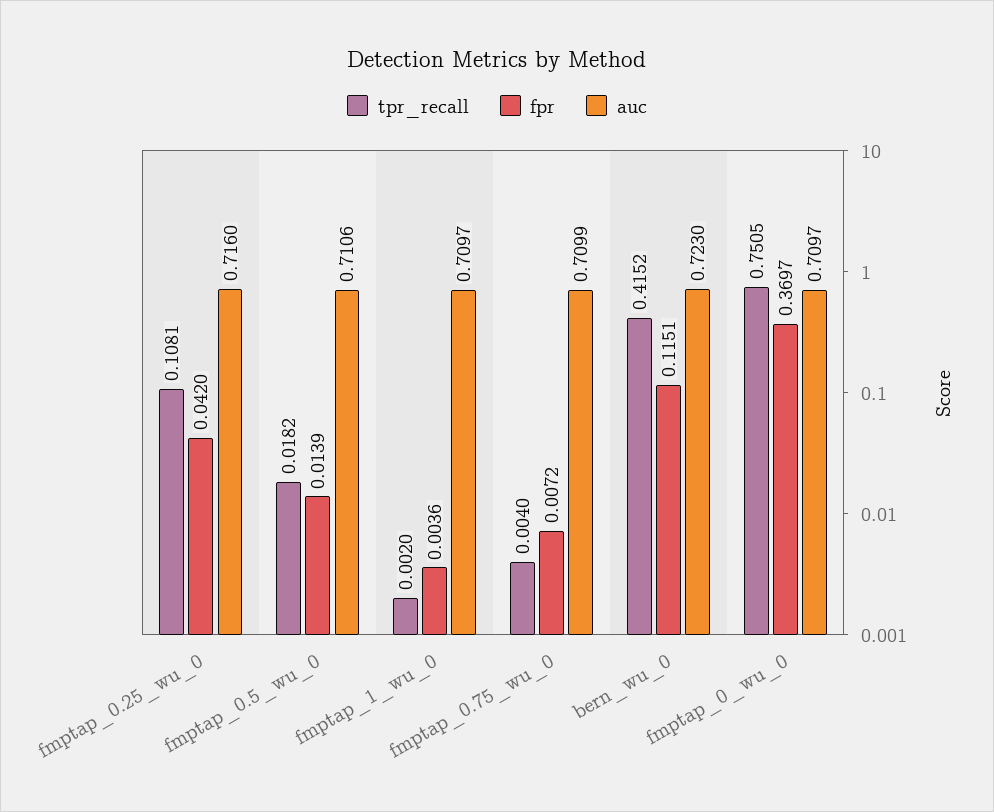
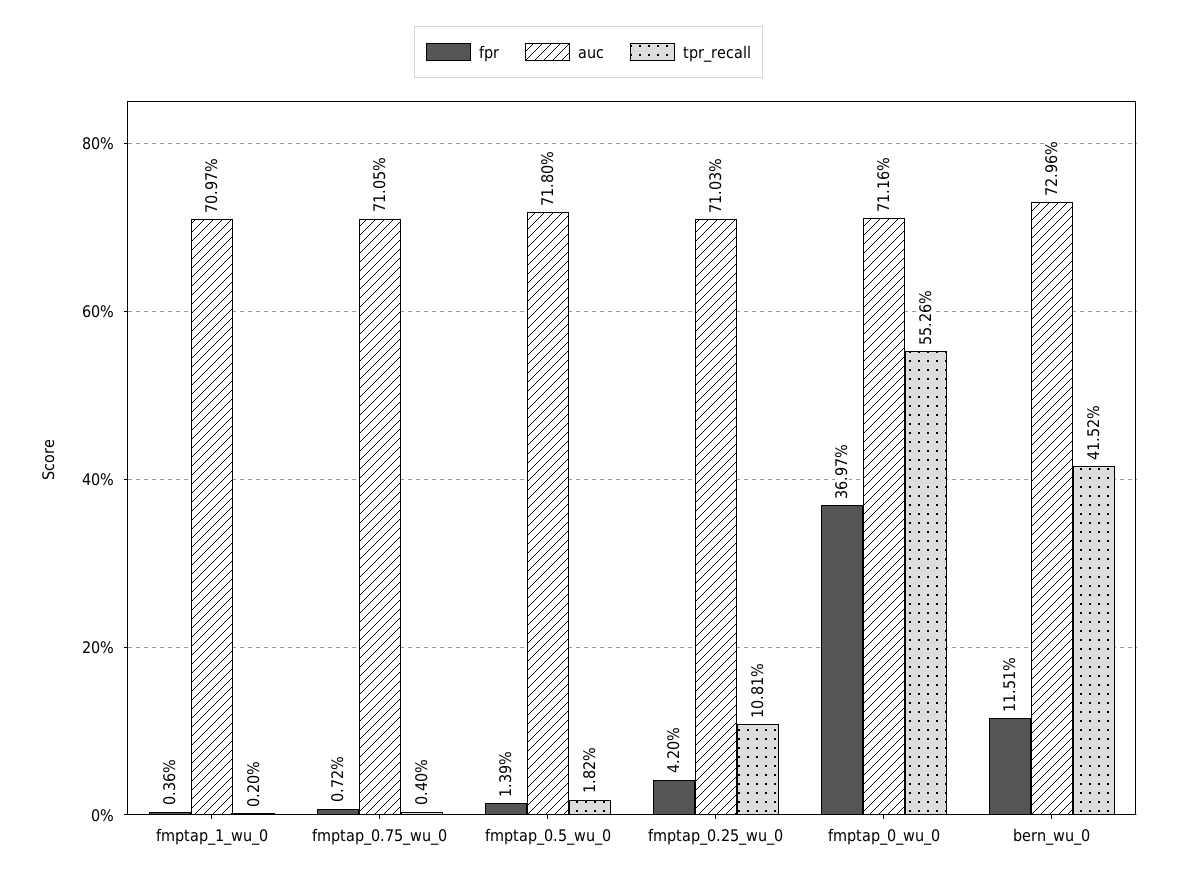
  {
    "tpr_recall": {
      "fmptap_0.25_wu_0": 0.1081,
      "fmptap_0.5_wu_0": 0.0182,
      "fmptap_1_wu_0": 0.002,
      "fmptap_0.75_wu_0": 0.004,
      "bern_wu_0": 0.4152,
-     "fmptap_0_wu_0": 0.7505
+     "fmptap_0_wu_0": 0.5526
    },
    "fpr": {
      "fmptap_0.25_wu_0": 0.042,
      "fmptap_0.5_wu_0": 0.0139,
      "fmptap_1_wu_0": 0.0036,
      "fmptap_0.75_wu_0": 0.0072,
      "bern_wu_0": 0.1151,
      "fmptap_0_wu_0": 0.3697
    },
    "auc": {
-     "fmptap_0.25_wu_0": 0.716,
+     "fmptap_0.25_wu_0": 0.7103,
-     "fmptap_0.5_wu_0": 0.7106,
+     "fmptap_0.5_wu_0": 0.718,
      "fmptap_1_wu_0": 0.7097,
-     "fmptap_0.75_wu_0": 0.7099,
+     "fmptap_0.75_wu_0": 0.7105,
-     "bern_wu_0": 0.723,
+     "bern_wu_0": 0.7296,
-     "fmptap_0_wu_0": 0.7097
+     "fmptap_0_wu_0": 0.7116
    }
  }

